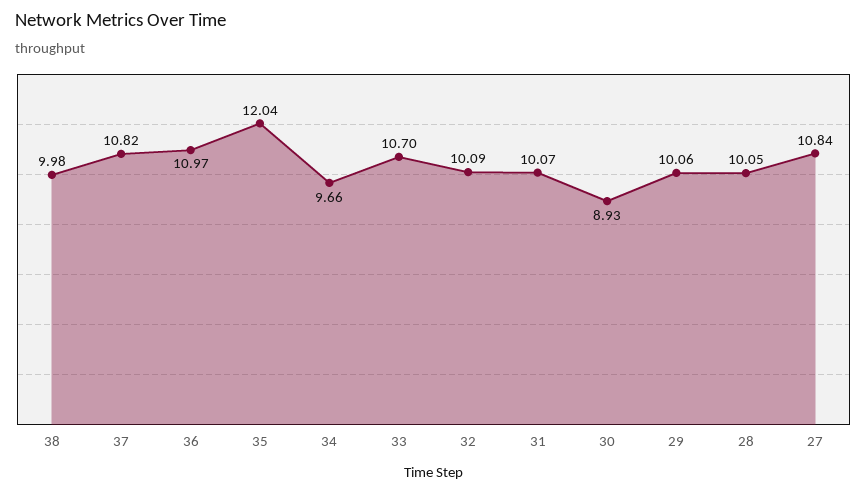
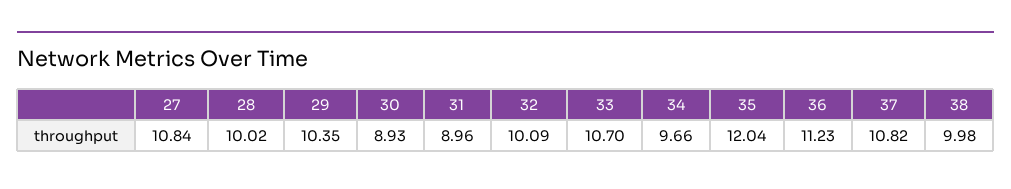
  {
    "38": 9.98,
    "37": 10.82,
-   "36": 10.97,
+   "36": 11.23,
    "35": 12.04,
    "34": 9.66,
    "33": 10.7,
    "32": 10.09,
-   "31": 10.07,
+   "31": 8.96,
    "30": 8.93,
-   "29": 10.06,
+   "29": 10.35,
-   "28": 10.05,
+   "28": 10.02,
    "27": 10.84
  }

